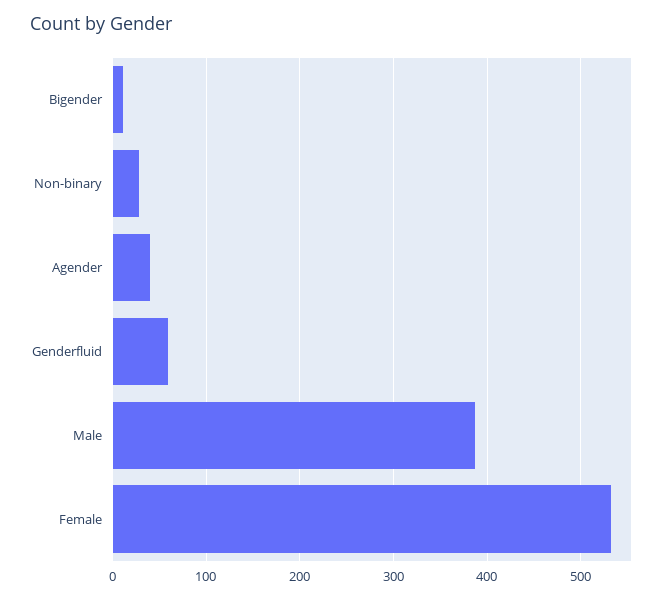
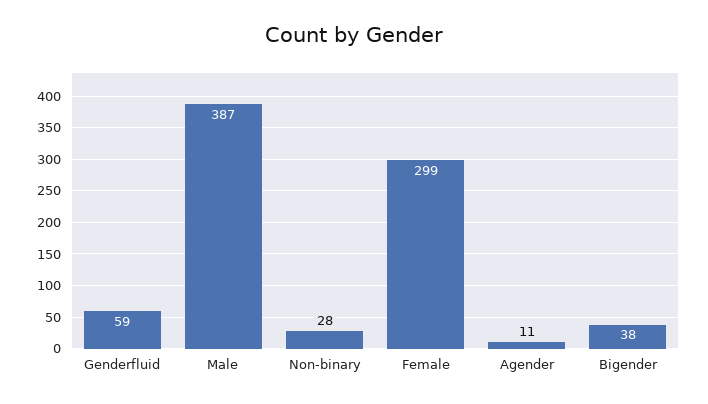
  {
-   "Bigender": 10,
+   "Bigender": 38,
    "Non-binary": 28,
-   "Agender": 40,
+   "Agender": 11,
    "Genderfluid": 59,
    "Male": 387,
-   "Female": 530
+   "Female": 299
  }

